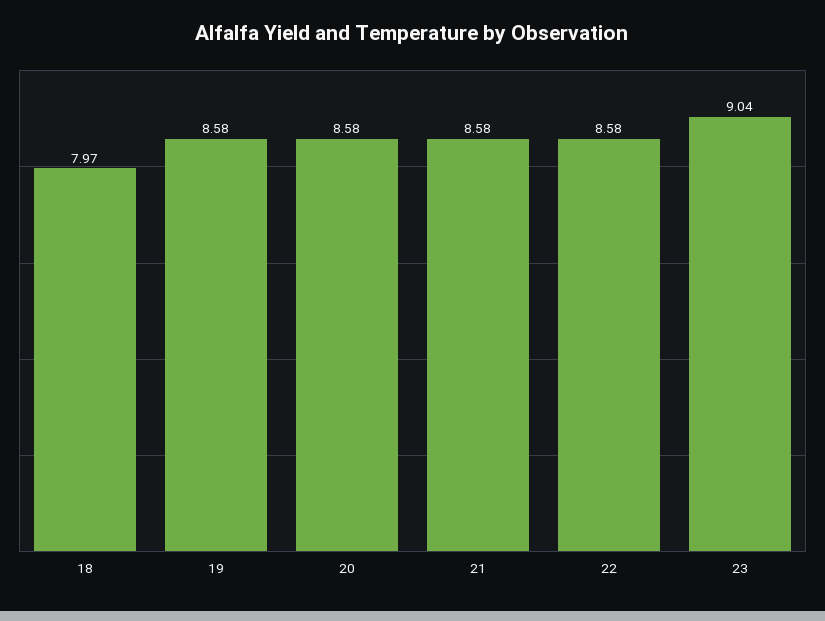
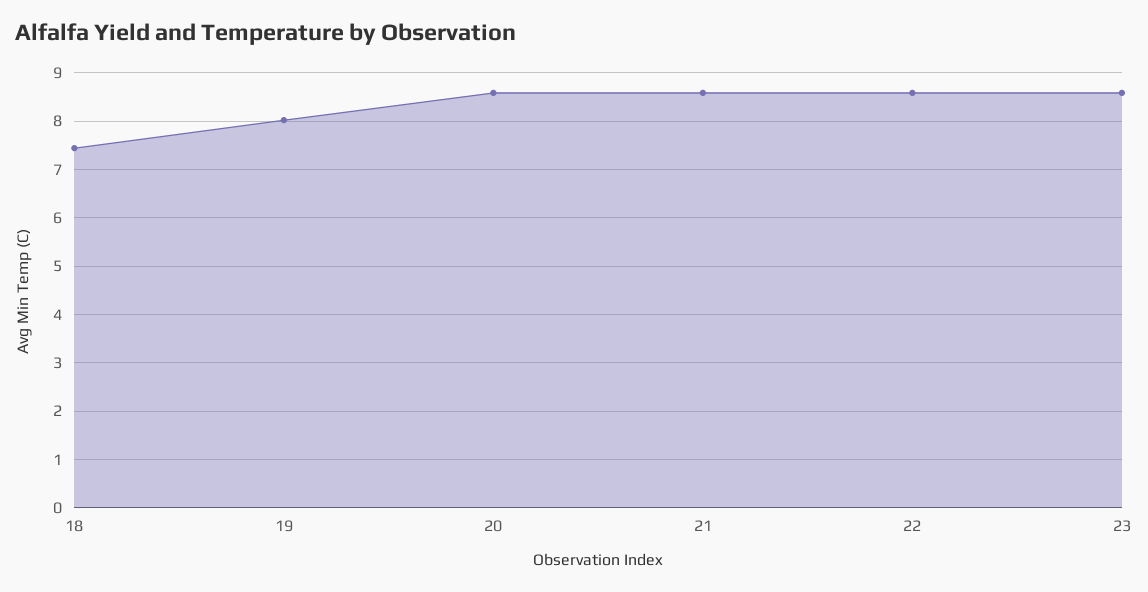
  {
-   "18": 7.97,
+   "18": 7.4,
-   "19": 8.58,
+   "19": 8,
    "20": 8.58,
    "21": 8.58,
    "22": 8.58,
-   "23": 9.04
+   "23": 8.6
  }

